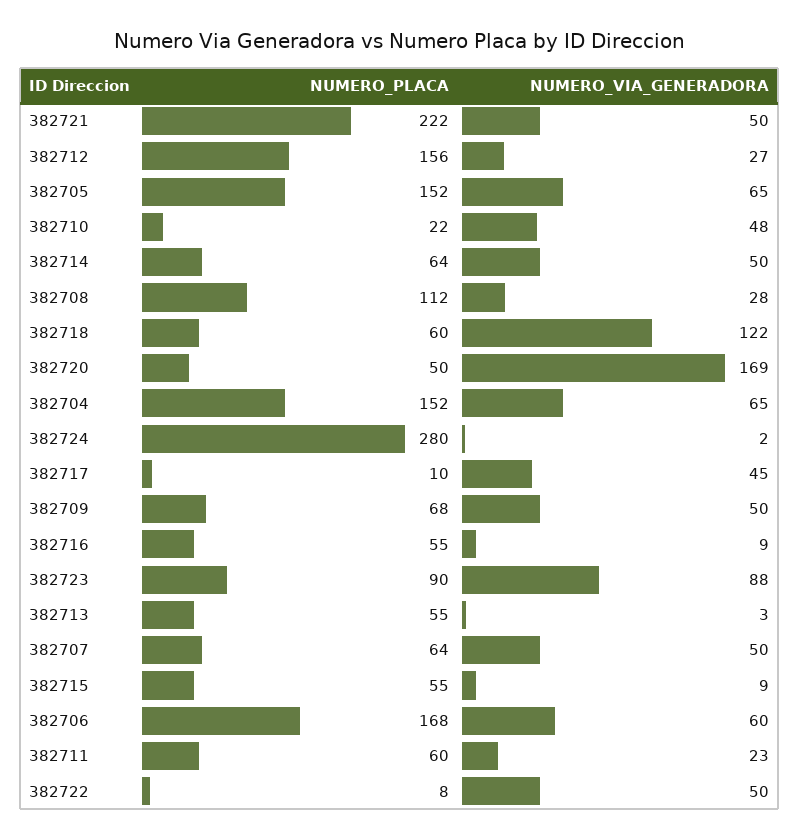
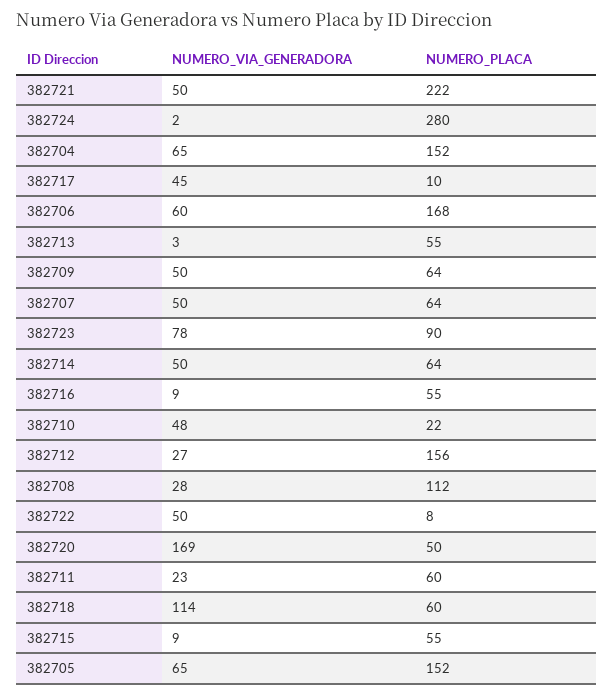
  {
    "NUMERO_PLACA": {
      "382721": 222,
      "382712": 156,
      "382705": 152,
      "382710": 22,
      "382714": 64,
      "382708": 112,
      "382718": 60,
      "382720": 50,
      "382704": 152,
      "382724": 280,
      "382717": 10,
-     "382709": 68,
+     "382709": 64,
      "382716": 55,
      "382723": 90,
      "382713": 55,
      "382707": 64,
      "382715": 55,
      "382706": 168,
      "382711": 60,
      "382722": 8
    },
    "NUMERO_VIA_GENERADORA": {
      "382721": 50,
      "382712": 27,
      "382705": 65,
      "382710": 48,
      "382714": 50,
      "382708": 28,
-     "382718": 122,
+     "382718": 114,
      "382720": 169,
      "382704": 65,
      "382724": 2,
      "382717": 45,
      "382709": 50,
      "382716": 9,
-     "382723": 88,
+     "382723": 78,
      "382713": 3,
      "382707": 50,
      "382715": 9,
      "382706": 60,
      "382711": 23,
      "382722": 50
    }
  }

